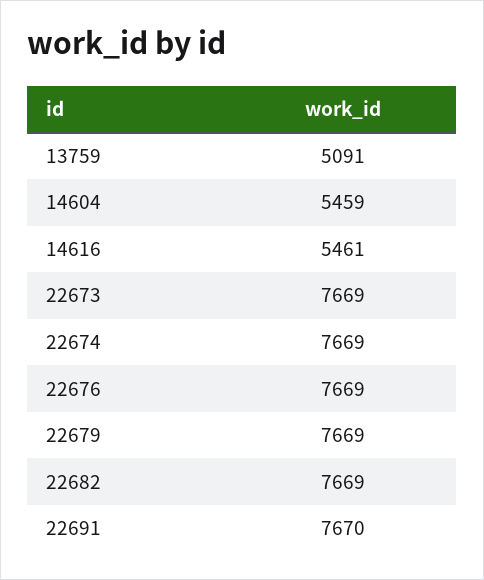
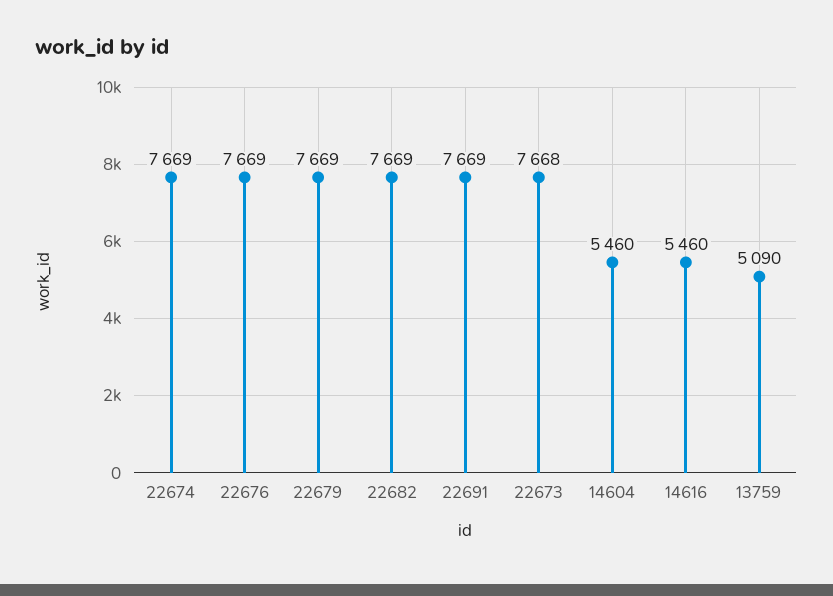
  {
-   "13759": 5091,
+   "13759": 5090,
-   "14604": 5459,
+   "14604": 5460,
-   "14616": 5461,
+   "14616": 5460,
-   "22673": 7669,
+   "22673": 7668,
    "22674": 7669,
    "22676": 7669,
    "22679": 7669,
    "22682": 7669,
-   "22691": 7670
+   "22691": 7669
  }

